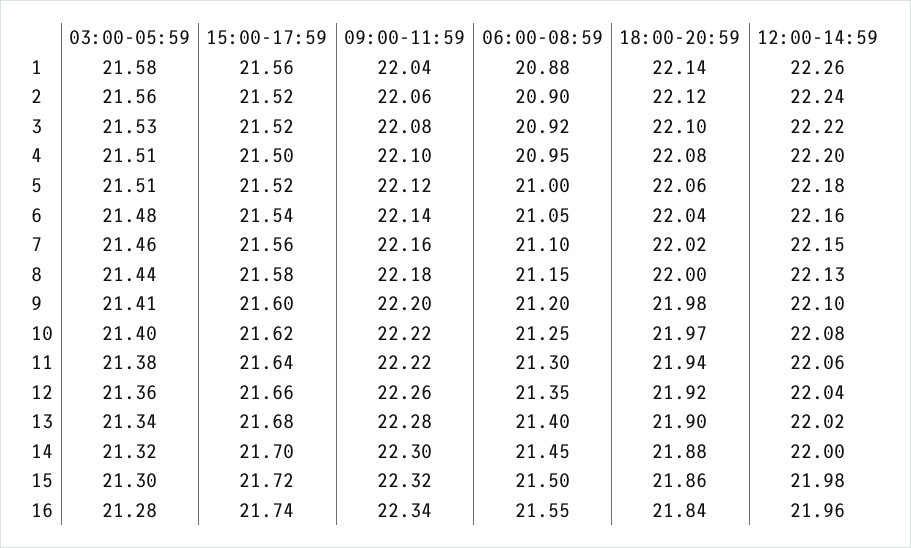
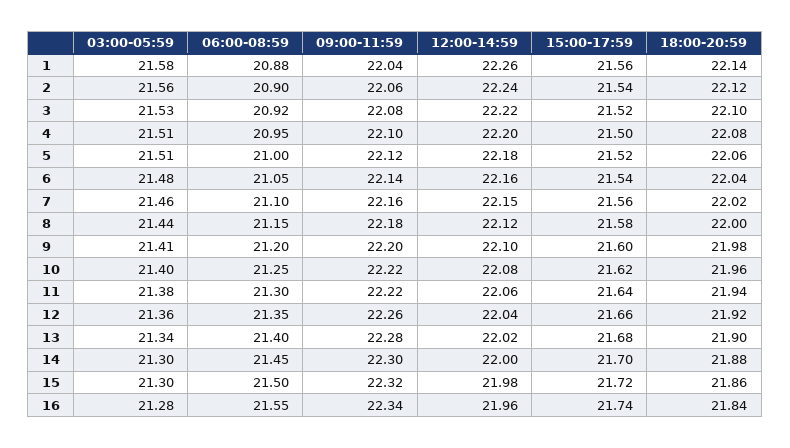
  {
    "03:00-05:59": {
      "1": 21.58,
      "2": 21.56,
      "3": 21.53,
      "4": 21.51,
      "5": 21.51,
      "6": 21.48,
      "7": 21.46,
      "8": 21.44,
      "9": 21.41,
      "10": 21.4,
      "11": 21.38,
      "12": 21.36,
      "13": 21.34,
-     "14": 21.32,
+     "14": 21.3,
      "15": 21.3,
      "16": 21.28
    },
    "15:00-17:59": {
      "1": 21.56,
-     "2": 21.52,
+     "2": 21.54,
      "3": 21.52,
      "4": 21.5,
      "5": 21.52,
      "6": 21.54,
      "7": 21.56,
      "8": 21.58,
      "9": 21.6,
      "10": 21.62,
      "11": 21.64,
      "12": 21.66,
      "13": 21.68,
      "14": 21.7,
      "15": 21.72,
      "16": 21.74
    },
    "09:00-11:59": {
      "1": 22.04,
      "2": 22.06,
      "3": 22.08,
      "4": 22.1,
      "5": 22.12,
      "6": 22.14,
      "7": 22.16,
      "8": 22.18,
      "9": 22.2,
      "10": 22.22,
      "11": 22.22,
      "12": 22.26,
      "13": 22.28,
      "14": 22.3,
      "15": 22.32,
      "16": 22.34
    },
    "06:00-08:59": {
      "1": 20.88,
      "2": 20.9,
      "3": 20.92,
      "4": 20.95,
      "5": 21,
      "6": 21.05,
      "7": 21.1,
      "8": 21.15,
      "9": 21.2,
      "10": 21.25,
      "11": 21.3,
      "12": 21.35,
      "13": 21.4,
      "14": 21.45,
      "15": 21.5,
      "16": 21.55
    },
    "18:00-20:59": {
      "1": 22.14,
      "2": 22.12,
      "3": 22.1,
      "4": 22.08,
      "5": 22.06,
      "6": 22.04,
      "7": 22.02,
      "8": 22,
      "9": 21.98,
-     "10": 21.97,
+     "10": 21.96,
      "11": 21.94,
      "12": 21.92,
      "13": 21.9,
      "14": 21.88,
      "15": 21.86,
      "16": 21.84
    },
    "12:00-14:59": {
      "1": 22.26,
      "2": 22.24,
      "3": 22.22,
      "4": 22.2,
      "5": 22.18,
      "6": 22.16,
      "7": 22.15,
-     "8": 22.13,
+     "8": 22.12,
      "9": 22.1,
      "10": 22.08,
      "11": 22.06,
      "12": 22.04,
      "13": 22.02,
      "14": 22,
      "15": 21.98,
      "16": 21.96
    }
  }

